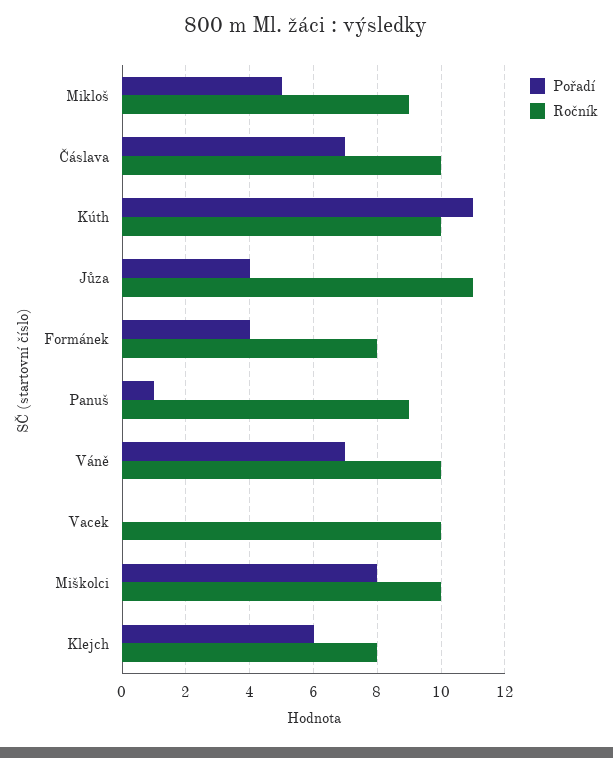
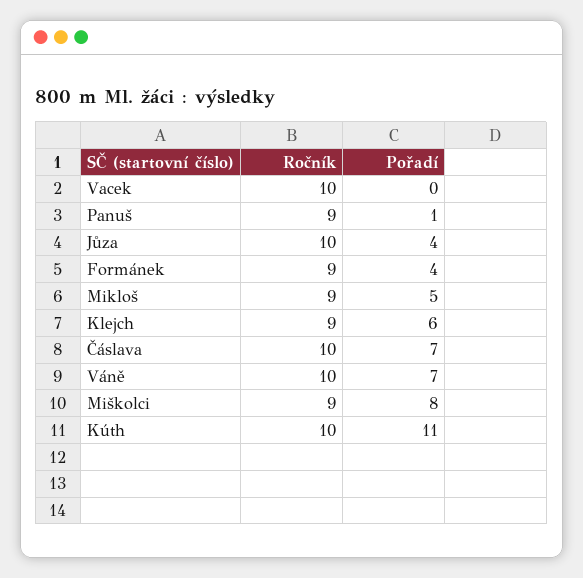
  {
    "Pořadí": {
      "Mikloš": 5,
      "Čáslava": 7,
      "Kúth": 11,
      "Jůza": 4,
      "Formánek": 4,
      "Panuš": 1,
      "Váně": 7,
      "Vacek": 0,
      "Miškolci": 8,
      "Klejch": 6
    },
    "Ročník": {
      "Mikloš": 9,
      "Čáslava": 10,
      "Kúth": 10,
-     "Jůza": 11,
+     "Jůza": 10,
-     "Formánek": 8,
+     "Formánek": 9,
      "Panuš": 9,
      "Váně": 10,
      "Vacek": 10,
-     "Miškolci": 10,
+     "Miškolci": 9,
-     "Klejch": 8
+     "Klejch": 9
    }
  }

